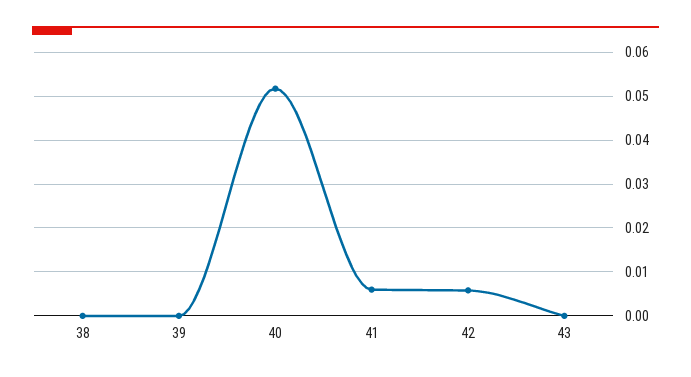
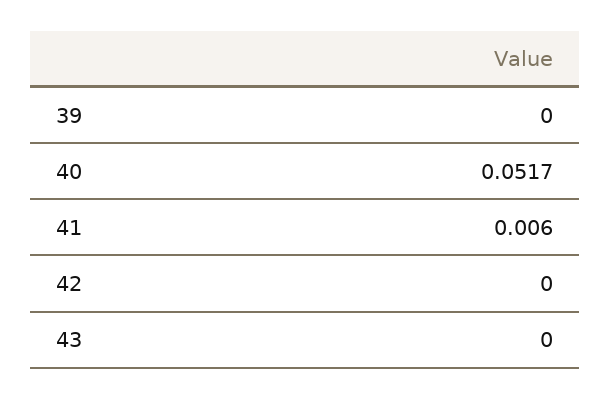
  {
-   "38": 0,
    "39": 0,
    "40": 0.0517,
    "41": 0.006,
-   "42": 0.006,
+   "42": 0,
    "43": 0
  }

